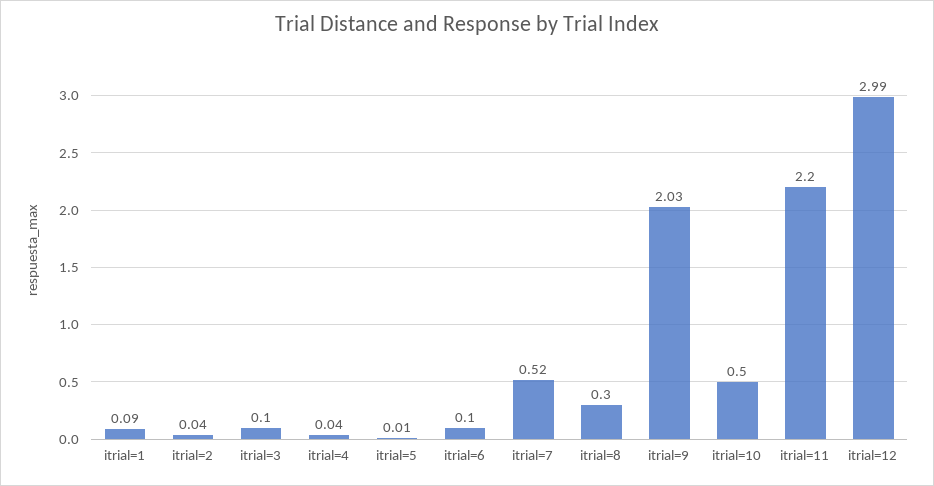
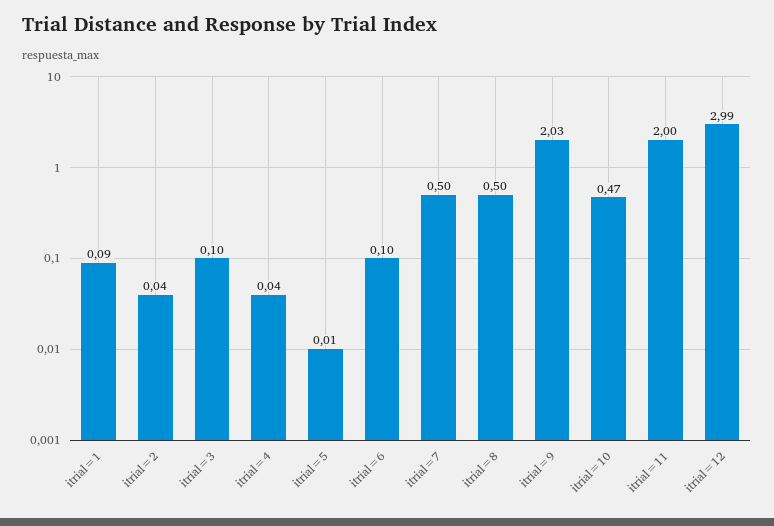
  {
    "itrial=1": 0.09,
    "itrial=2": 0.04,
    "itrial=3": 0.1,
    "itrial=4": 0.04,
    "itrial=5": 0.01,
    "itrial=6": 0.1,
-   "itrial=7": 0.52,
+   "itrial=7": 0.5,
-   "itrial=8": 0.3,
+   "itrial=8": 0.5,
    "itrial=9": 2.03,
-   "itrial=10": 0.5,
+   "itrial=10": 0.47,
-   "itrial=11": 2.2,
+   "itrial=11": 2,
    "itrial=12": 2.99
  }

